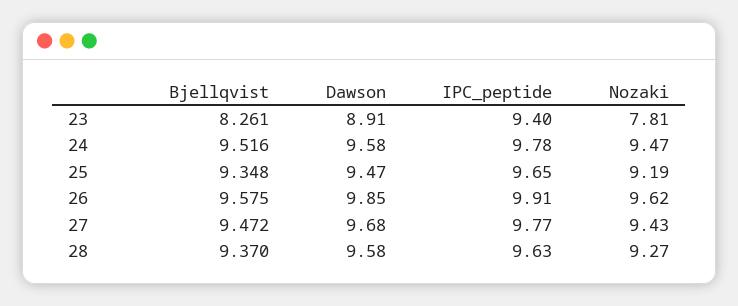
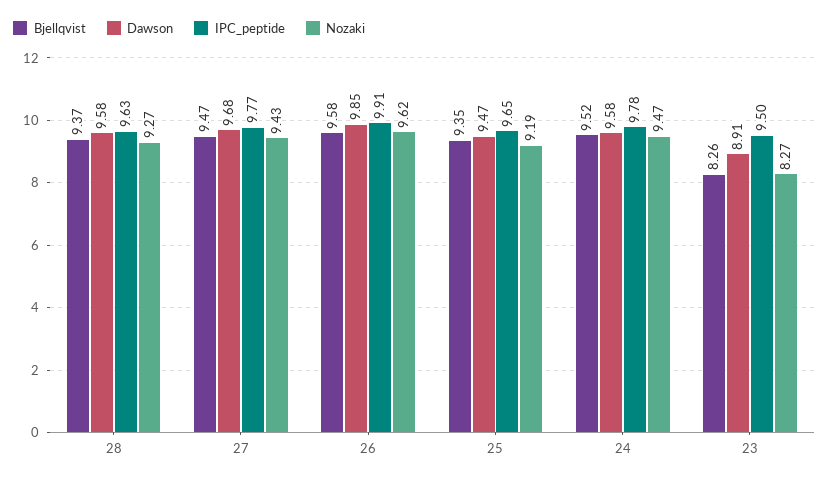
  {
    "Bjellqvist": {
      "23": 8.261,
      "24": 9.516,
      "25": 9.348,
      "26": 9.575,
      "27": 9.472,
      "28": 9.37
    },
    "Dawson": {
      "23": 8.91,
      "24": 9.58,
      "25": 9.47,
      "26": 9.85,
      "27": 9.68,
      "28": 9.58
    },
    "IPC_peptide": {
-     "23": 9.4,
+     "23": 9.5,
      "24": 9.78,
      "25": 9.65,
      "26": 9.91,
      "27": 9.77,
      "28": 9.63
    },
    "Nozaki": {
-     "23": 7.81,
+     "23": 8.27,
      "24": 9.47,
      "25": 9.19,
      "26": 9.62,
      "27": 9.43,
      "28": 9.27
    }
  }

